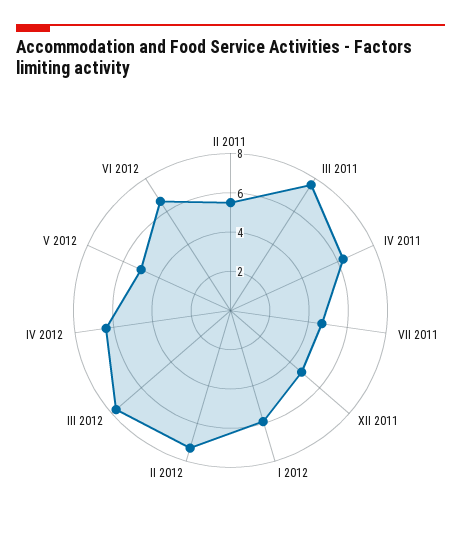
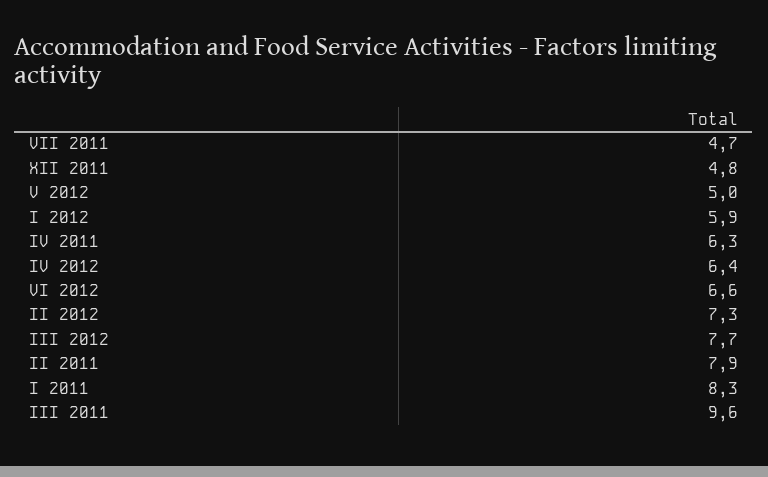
  {
-   "II 2011": 5.5,
+   "II 2011": 7.9,
-   "III 2011": 7.5,
+   "III 2011": 9.6,
    "IV 2011": 6.3,
    "VII 2011": 4.7,
    "XII 2011": 4.8,
    "I 2012": 5.9,
    "II 2012": 7.3,
    "III 2012": 7.7,
    "IV 2012": 6.4,
    "V 2012": 5,
-   "VI 2012": 6.6
+   "VI 2012": 6.6,
+   "I 2011": 8.3
  }

